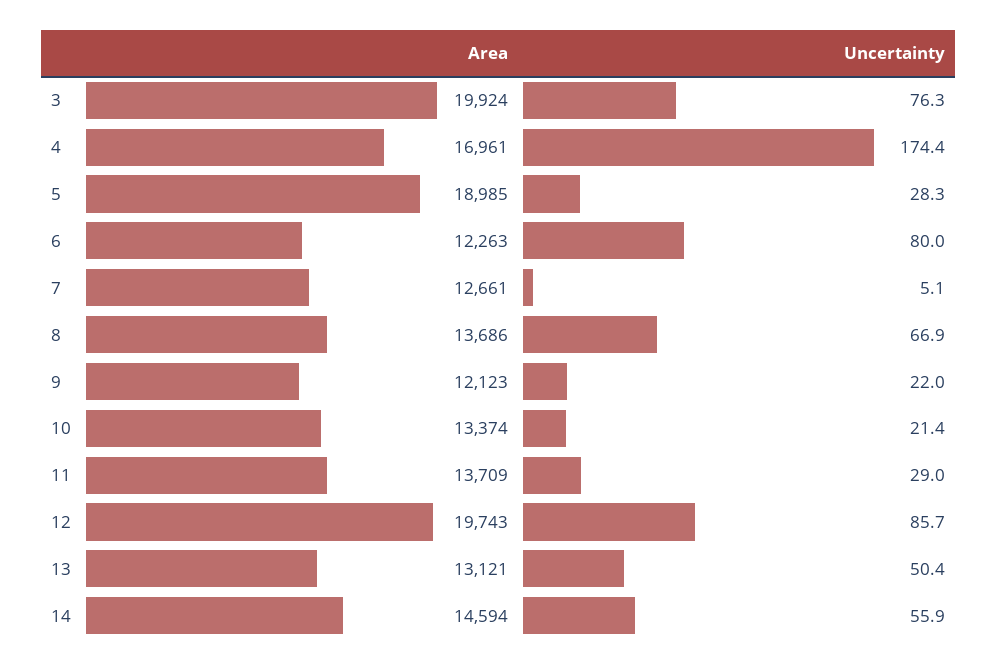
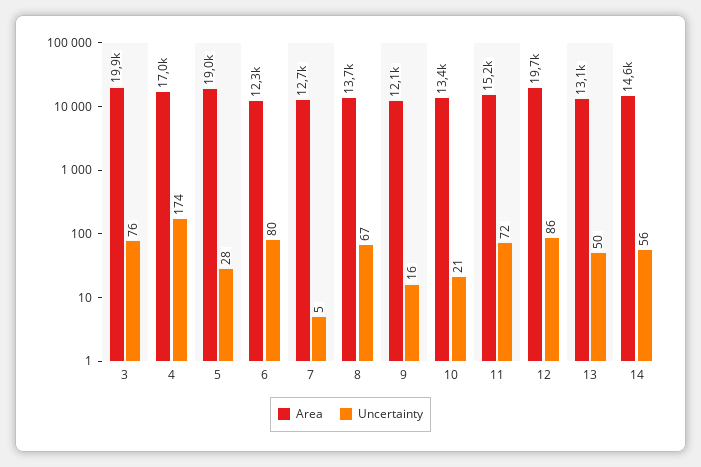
  {
    "Area": {
      "3": 19924,
      "4": 16961,
      "5": 18985,
      "6": 12263,
      "7": 12661,
      "8": 13686,
      "9": 12123,
      "10": 13374,
-     "11": 13709,
+     "11": 15200,
      "12": 19743,
      "13": 13121,
      "14": 14594
    },
    "Uncertainty": {
      "3": 76.3,
      "4": 174.4,
      "5": 28.3,
      "6": 80,
      "7": 5.1,
      "8": 66.9,
-     "9": 22,
+     "9": 16,
      "10": 21.4,
-     "11": 29,
+     "11": 72,
      "12": 85.7,
      "13": 50.4,
      "14": 55.9
    }
  }

